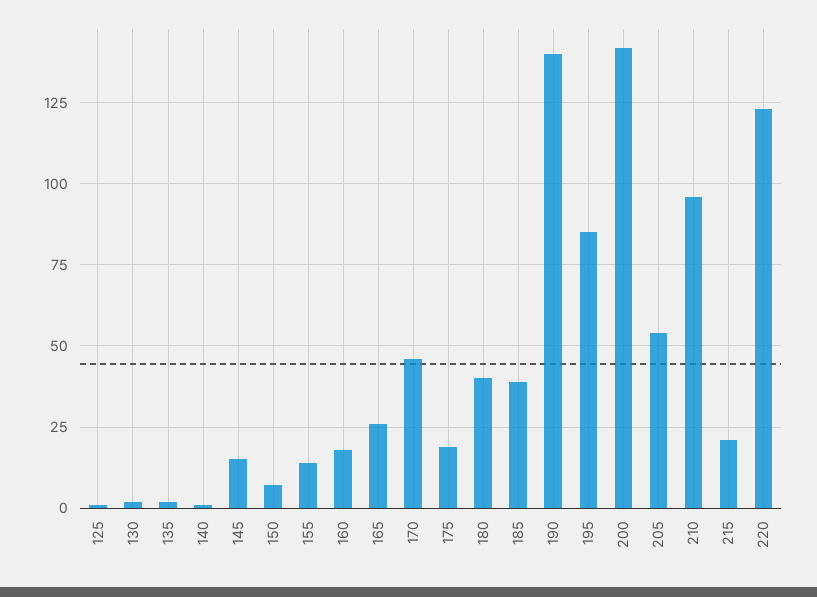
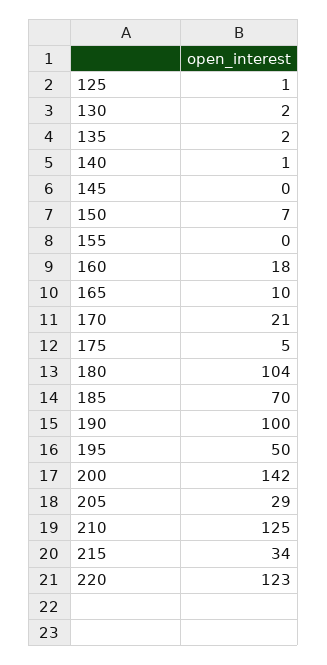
  {
    "125": 1,
    "130": 2,
    "135": 2,
    "140": 1,
-   "145": 15,
+   "145": 0,
    "150": 7,
-   "155": 15,
+   "155": 0,
    "160": 18,
-   "165": 25,
+   "165": 10,
-   "170": 45,
+   "170": 21,
-   "175": 20,
+   "175": 5,
-   "180": 40,
+   "180": 104,
-   "185": 40,
+   "185": 70,
-   "190": 140,
+   "190": 100,
-   "195": 85,
+   "195": 50,
    "200": 142,
-   "205": 55,
+   "205": 29,
-   "210": 95,
+   "210": 125,
-   "215": 20,
+   "215": 34,
    "220": 123
  }

